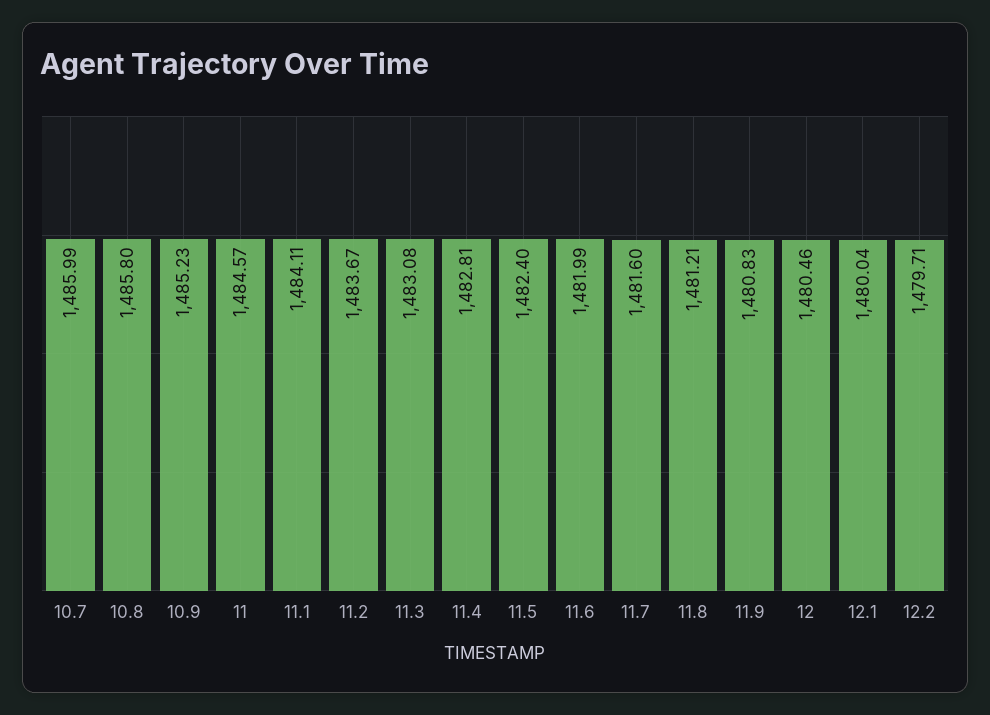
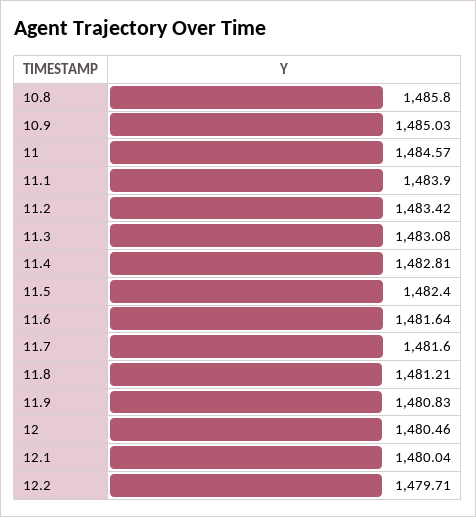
  {
-   "10.7": 1485.99,
    "10.8": 1485.8,
-   "10.9": 1485.23,
+   "10.9": 1485.03,
    "11": 1484.57,
-   "11.1": 1484.11,
+   "11.1": 1483.9,
-   "11.2": 1483.67,
+   "11.2": 1483.42,
    "11.3": 1483.08,
    "11.4": 1482.81,
    "11.5": 1482.4,
-   "11.6": 1481.99,
+   "11.6": 1481.64,
    "11.7": 1481.6,
    "11.8": 1481.21,
    "11.9": 1480.83,
    "12": 1480.46,
    "12.1": 1480.04,
    "12.2": 1479.71
  }

